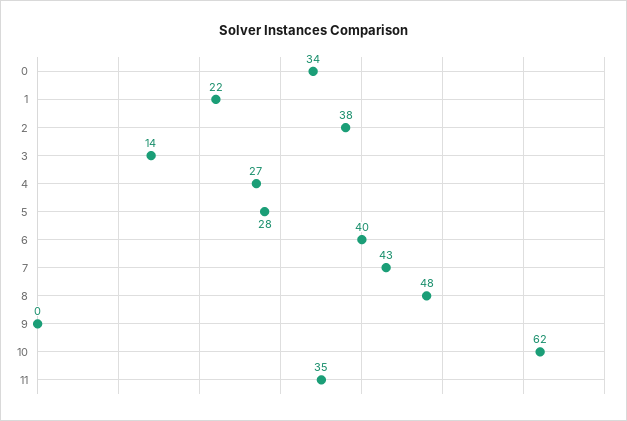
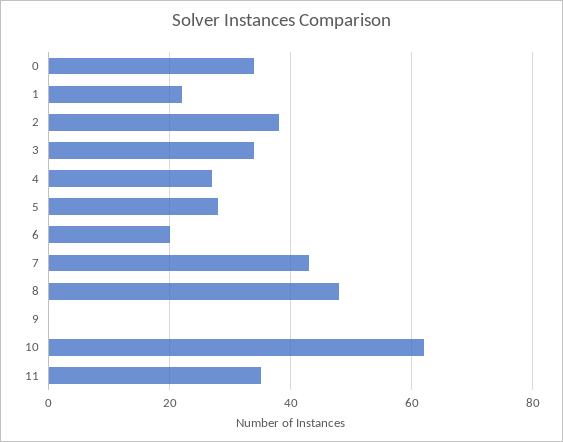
  {
    "0": 34,
    "1": 22,
    "2": 38,
-   "3": 14,
+   "3": 35,
    "4": 27,
    "5": 28,
-   "6": 40,
+   "6": 20,
    "7": 43,
    "8": 48,
    "9": 0,
    "10": 62,
    "11": 35
  }

